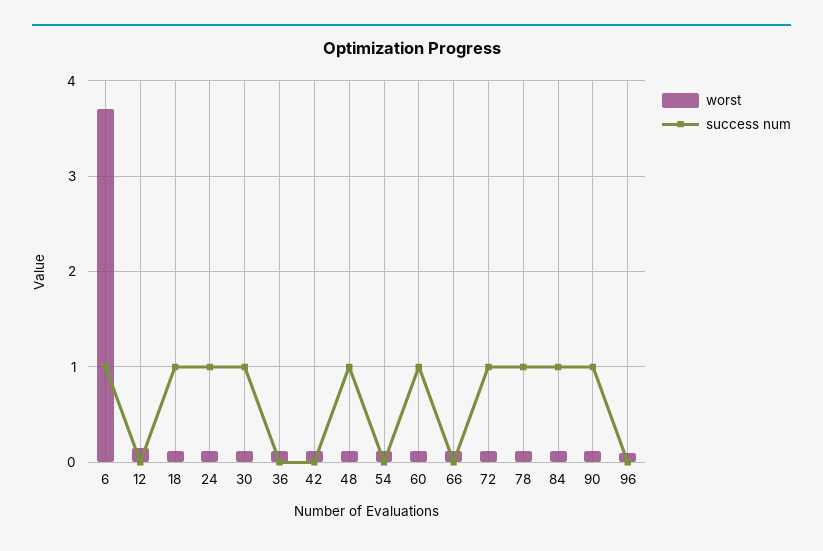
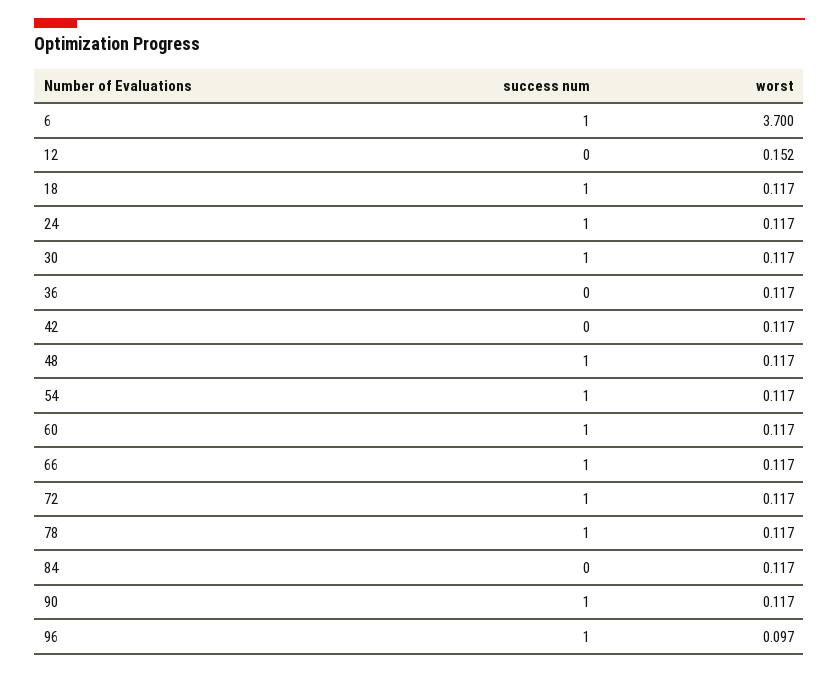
  {
    "worst": {
      "6": 3.7,
      "12": 0.152,
      "18": 0.117,
      "24": 0.117,
      "30": 0.117,
      "36": 0.117,
      "42": 0.117,
      "48": 0.117,
      "54": 0.117,
      "60": 0.117,
      "66": 0.117,
      "72": 0.117,
      "78": 0.117,
      "84": 0.117,
      "90": 0.117,
      "96": 0.097
    },
    "success num": {
      "6": 1,
      "12": 0,
      "18": 1,
      "24": 1,
      "30": 1,
      "36": 0,
      "42": 0,
      "48": 1,
-     "54": 0,
+     "54": 1,
      "60": 1,
-     "66": 0,
+     "66": 1,
      "72": 1,
      "78": 1,
-     "84": 1,
+     "84": 0,
      "90": 1,
-     "96": 0
+     "96": 1
    }
  }

